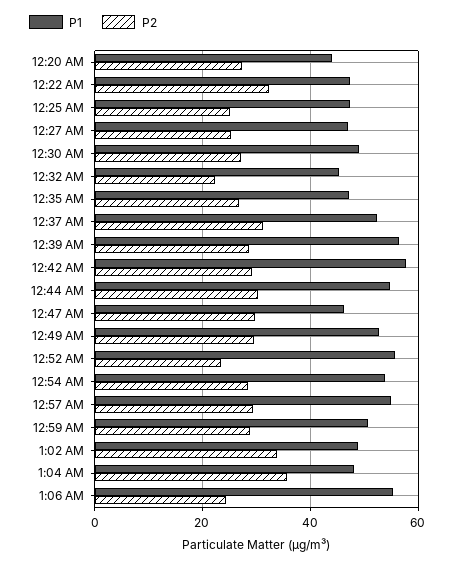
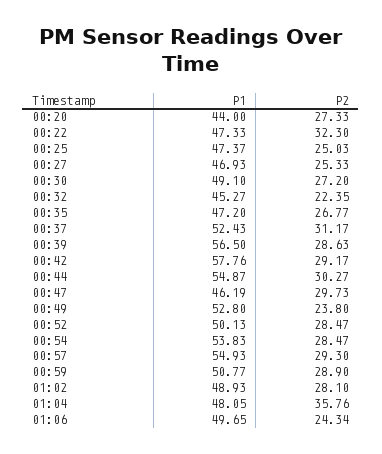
  {
    "P1": {
      "12:20 AM": 44,
      "12:22 AM": 47.33,
      "12:25 AM": 47.37,
      "12:27 AM": 46.93,
      "12:30 AM": 49.1,
      "12:32 AM": 45.27,
      "12:35 AM": 47.2,
      "12:37 AM": 52.43,
      "12:39 AM": 56.5,
      "12:42 AM": 57.76,
      "12:44 AM": 54.87,
      "12:47 AM": 46.19,
      "12:49 AM": 52.8,
-     "12:52 AM": 56,
+     "12:52 AM": 50.13,
      "12:54 AM": 53.83,
      "12:57 AM": 54.93,
      "12:59 AM": 50.77,
      "1:02 AM": 48.93,
      "1:04 AM": 48.05,
-     "1:06 AM": 56
+     "1:06 AM": 49.65
    },
    "P2": {
      "12:20 AM": 27.33,
      "12:22 AM": 32.3,
      "12:25 AM": 25.03,
      "12:27 AM": 25.33,
      "12:30 AM": 27.2,
      "12:32 AM": 22.35,
      "12:35 AM": 26.77,
      "12:37 AM": 31.17,
      "12:39 AM": 28.63,
      "12:42 AM": 29.17,
      "12:44 AM": 30.27,
      "12:47 AM": 29.73,
-     "12:49 AM": 30,
+     "12:49 AM": 23.8,
-     "12:52 AM": 24,
+     "12:52 AM": 28.47,
      "12:54 AM": 28.47,
      "12:57 AM": 29.3,
      "12:59 AM": 28.9,
-     "1:02 AM": 34,
+     "1:02 AM": 28.1,
      "1:04 AM": 35.76,
      "1:06 AM": 24.34
    }
  }

